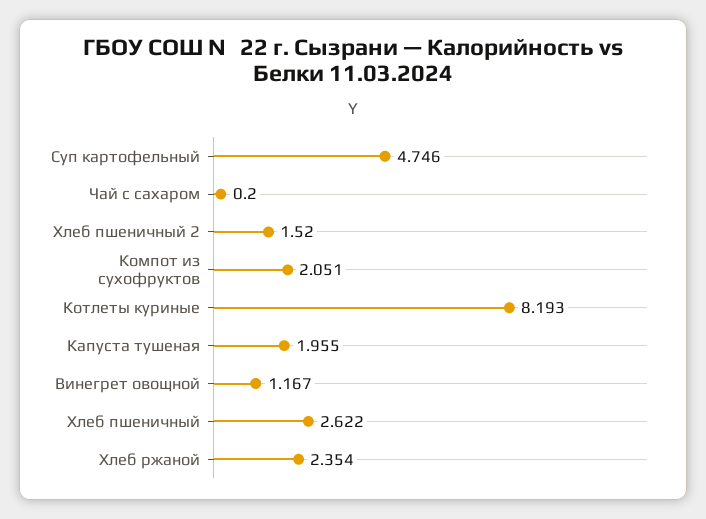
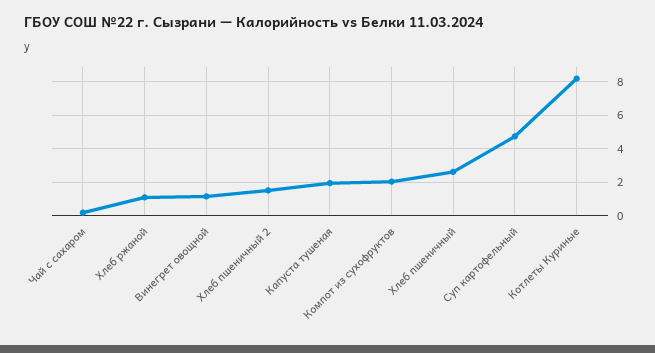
  {
    "Суп картофельный": 4.746,
    "Чай с сахаром": 0.2,
    "Хлеб пшеничный 2": 1.52,
    "Компот из сухофруктов": 2.051,
    "Котлеты куриные": 8.193,
    "Капуста тушеная": 1.955,
    "Винегрет овощной": 1.167,
    "Хлеб пшеничный": 2.622,
-   "Хлеб ржаной": 2.354
+   "Хлеб ржаной": 1
  }

